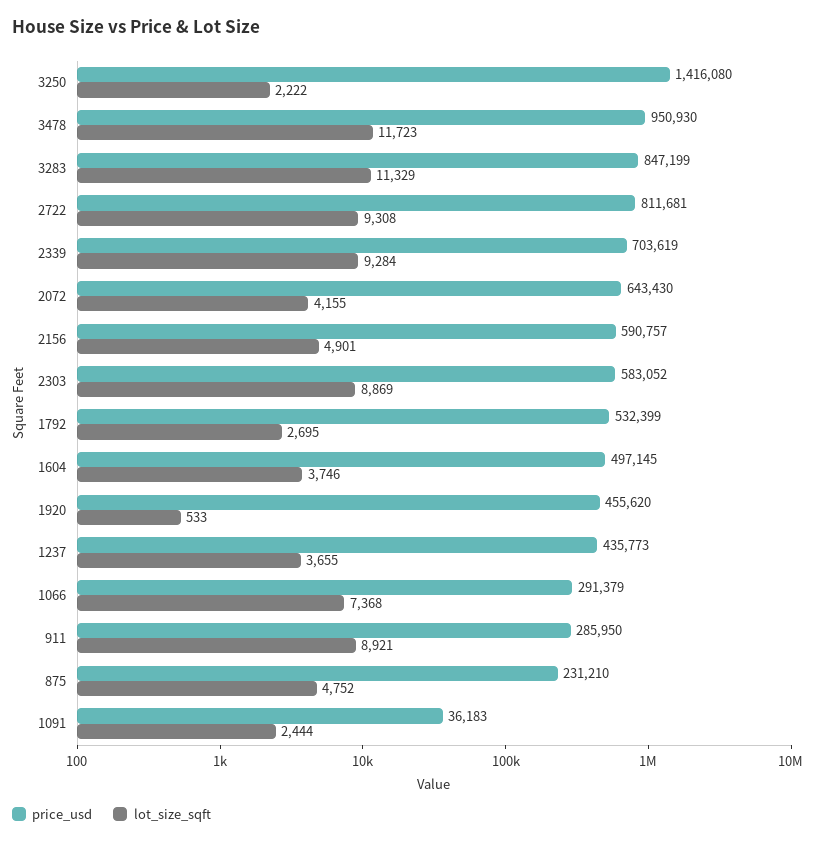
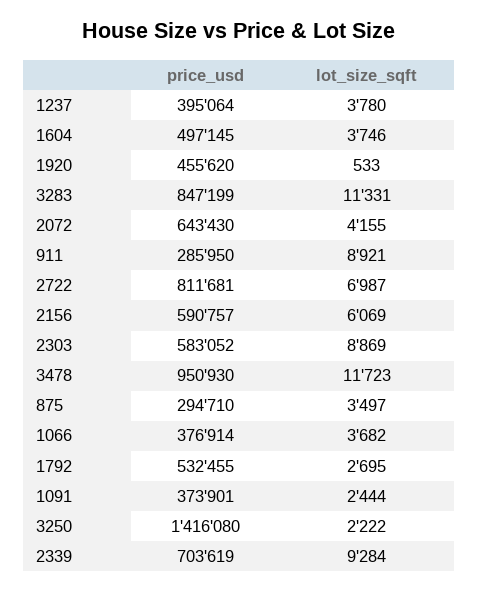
  {
    "price_usd": {
      "3250": 1416080,
      "3478": 950930,
      "3283": 847199,
      "2722": 811681,
      "2339": 703619,
      "2072": 643430,
      "2156": 590757,
      "2303": 583052,
-     "1792": 532399,
+     "1792": 532455,
      "1604": 497145,
      "1920": 455620,
-     "1237": 435773,
+     "1237": 395064,
-     "1066": 291379,
+     "1066": 376914,
      "911": 285950,
-     "875": 231210,
+     "875": 294710,
-     "1091": 36183
+     "1091": 373901
    },
    "lot_size_sqft": {
      "3250": 2222,
      "3478": 11723,
-     "3283": 11329,
+     "3283": 11331,
-     "2722": 9308,
+     "2722": 6987,
      "2339": 9284,
      "2072": 4155,
-     "2156": 4901,
+     "2156": 6069,
      "2303": 8869,
      "1792": 2695,
      "1604": 3746,
      "1920": 533,
-     "1237": 3655,
+     "1237": 3780,
-     "1066": 7368,
+     "1066": 3682,
      "911": 8921,
-     "875": 4752,
+     "875": 3497,
      "1091": 2444
    }
  }

